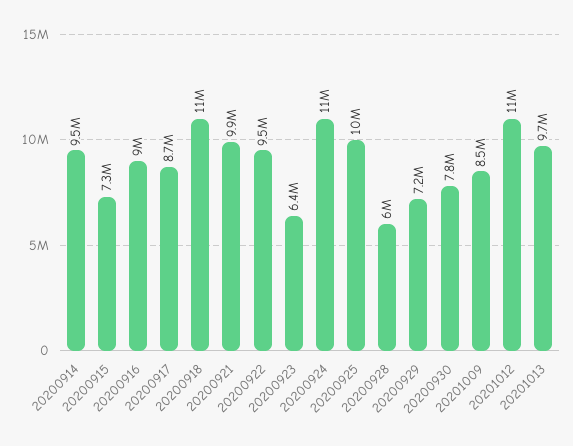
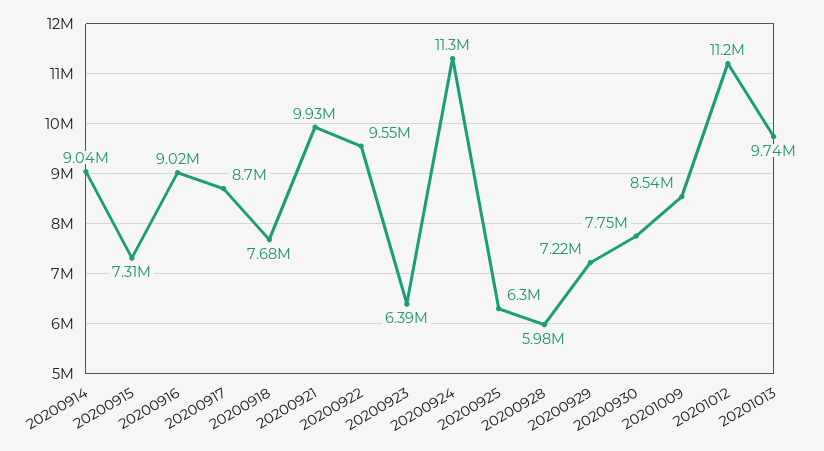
  {
-   "20200914": 9500000,
+   "20200914": 9040000,
    "20200915": 7310000,
    "20200916": 9020000,
    "20200917": 8700000,
-   "20200918": 11000000,
+   "20200918": 7680000,
    "20200921": 9930000,
    "20200922": 9550000,
    "20200923": 6390000,
    "20200924": 11300000,
-   "20200925": 10000000,
+   "20200925": 6300000,
    "20200928": 5980000,
    "20200929": 7220000,
    "20200930": 7750000,
    "20201009": 8540000,
    "20201012": 11200000,
    "20201013": 9740000
  }

